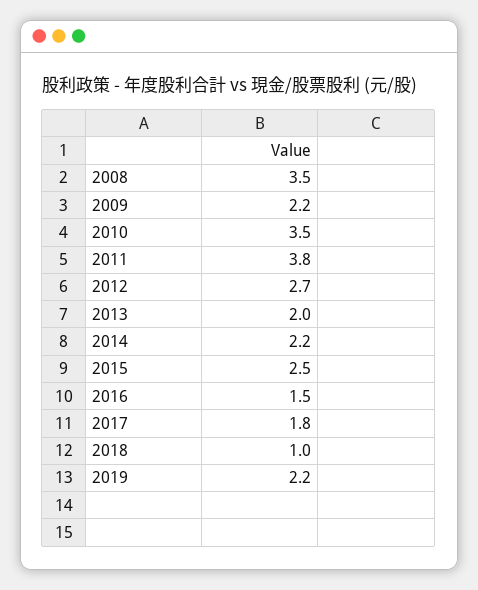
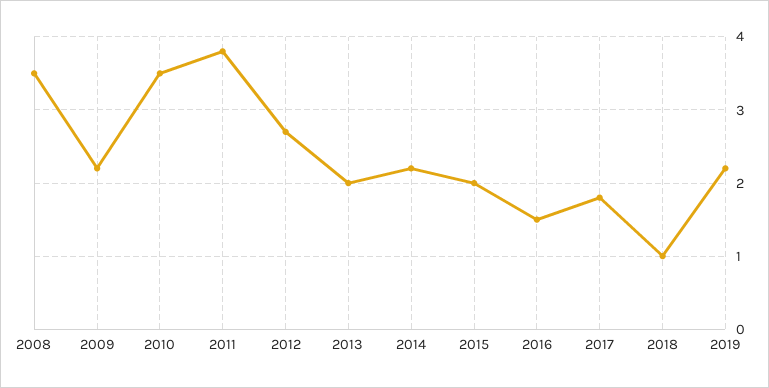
  {
    "2008": 3.5,
    "2009": 2.2,
    "2010": 3.5,
    "2011": 3.8,
    "2012": 2.7,
    "2013": 2,
    "2014": 2.2,
-   "2015": 2.5,
+   "2015": 2,
    "2016": 1.5,
    "2017": 1.8,
    "2018": 1,
    "2019": 2.2
  }

